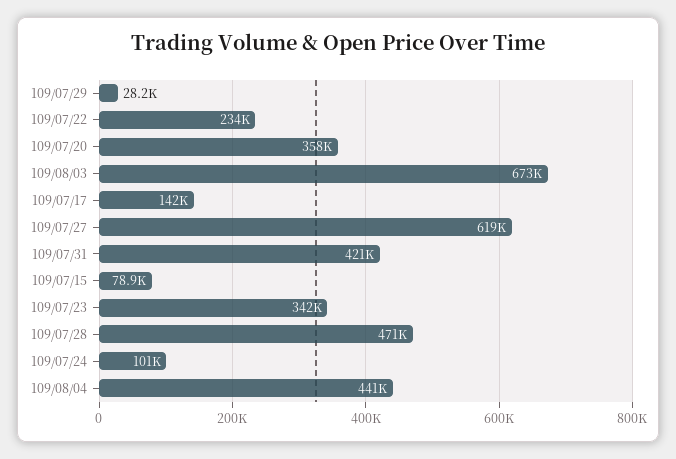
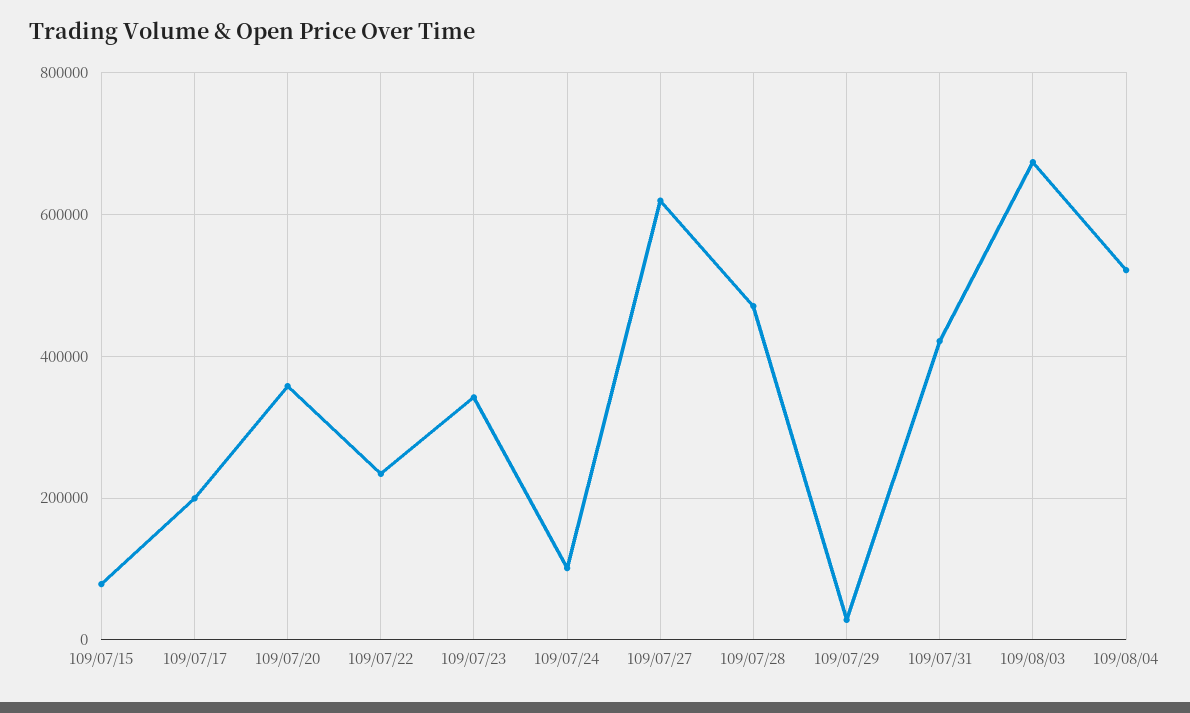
  {
    "109/07/29": 28200,
    "109/07/22": 234000,
    "109/07/20": 358000,
    "109/08/03": 673000,
-   "109/07/17": 142000,
+   "109/07/17": 200000,
    "109/07/27": 619000,
    "109/07/31": 421000,
    "109/07/15": 78900,
    "109/07/23": 342000,
    "109/07/28": 471000,
    "109/07/24": 101000,
-   "109/08/04": 441000
+   "109/08/04": 520000
  }

